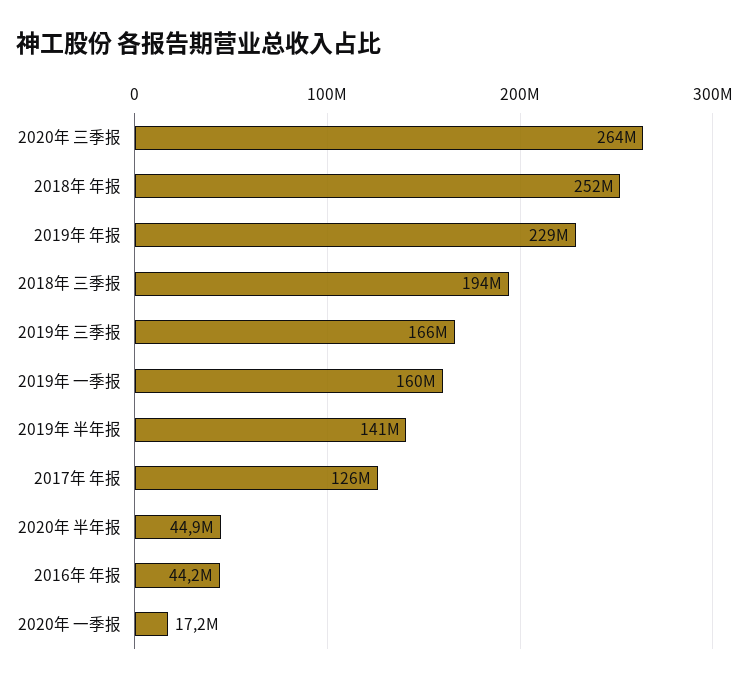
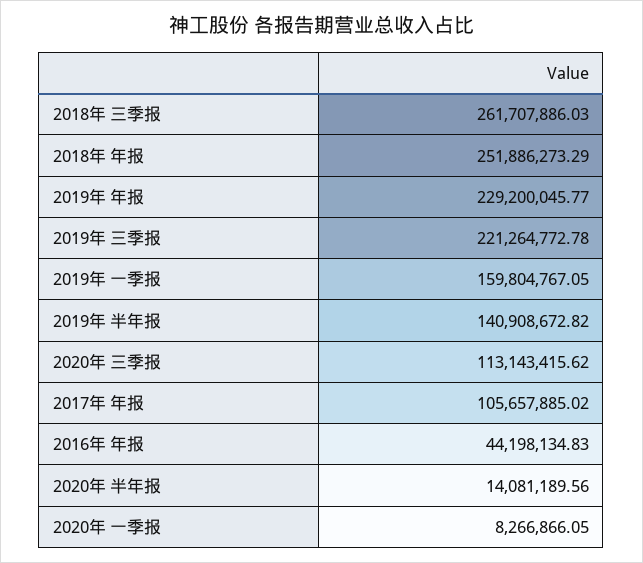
  {
-   "2020年 三季报": 264000000,
+   "2020年 三季报": 113143415.62,
    "2018年 年报": 251886273.29,
    "2019年 年报": 229200045.77,
-   "2018年 三季报": 194000000,
+   "2018年 三季报": 261707886.03,
-   "2019年 三季报": 166000000,
+   "2019年 三季报": 221264772.78,
    "2019年 一季报": 159804767.05,
    "2019年 半年报": 140908672.82,
-   "2017年 年报": 126000000,
+   "2017年 年报": 105657885.02,
-   "2020年 半年报": 44900000,
+   "2020年 半年报": 14081189.56,
    "2016年 年报": 44198134.83,
-   "2020年 一季报": 17200000
+   "2020年 一季报": 8266866.05
  }

